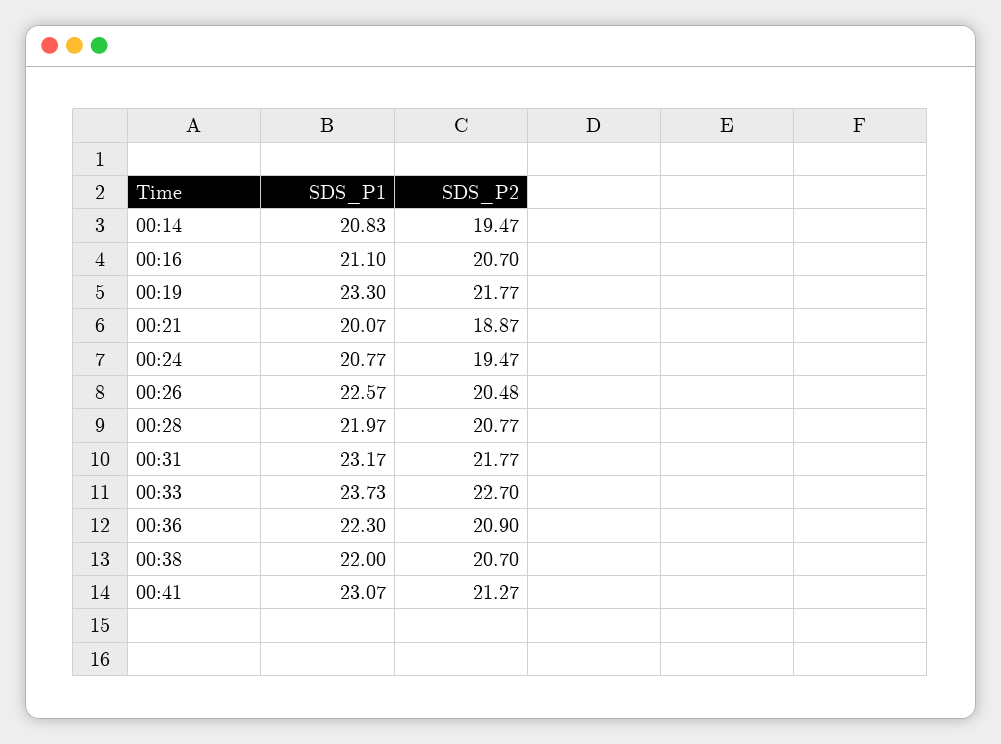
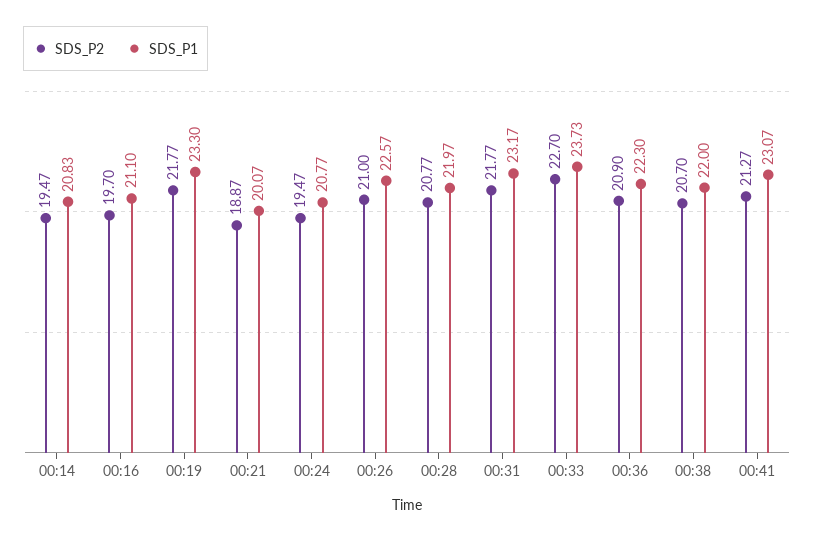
  {
    "SDS_P1": {
      "00:14": 20.83,
      "00:16": 21.1,
      "00:19": 23.3,
      "00:21": 20.07,
      "00:24": 20.77,
      "00:26": 22.57,
      "00:28": 21.97,
      "00:31": 23.17,
      "00:33": 23.73,
      "00:36": 22.3,
      "00:38": 22,
      "00:41": 23.07
    },
    "SDS_P2": {
      "00:14": 19.47,
-     "00:16": 20.7,
+     "00:16": 19.7,
      "00:19": 21.77,
      "00:21": 18.87,
      "00:24": 19.47,
-     "00:26": 20.48,
+     "00:26": 21,
      "00:28": 20.77,
      "00:31": 21.77,
      "00:33": 22.7,
      "00:36": 20.9,
      "00:38": 20.7,
      "00:41": 21.27
    }
  }

